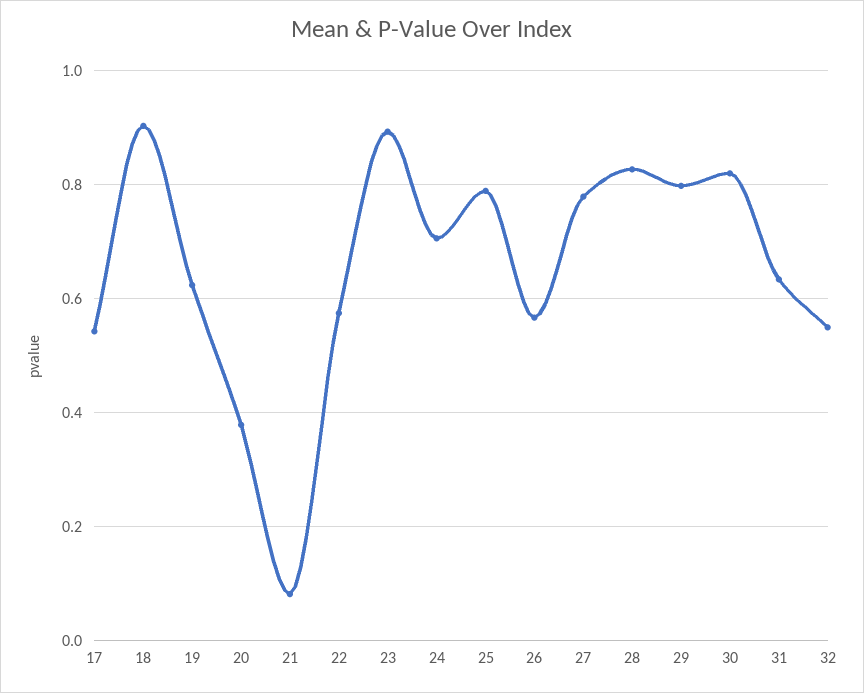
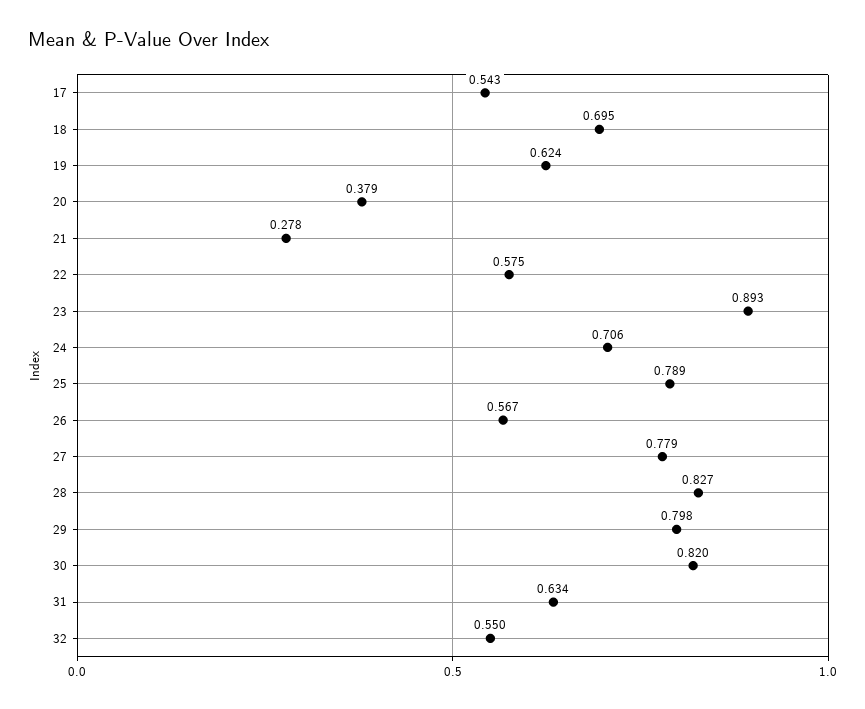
  {
    "17": 0.543,
-   "18": 0.9,
+   "18": 0.695,
    "19": 0.624,
    "20": 0.379,
-   "21": 0.08,
+   "21": 0.278,
    "22": 0.575,
    "23": 0.893,
    "24": 0.706,
    "25": 0.789,
    "26": 0.567,
    "27": 0.779,
    "28": 0.827,
    "29": 0.798,
    "30": 0.82,
    "31": 0.634,
    "32": 0.55
  }

